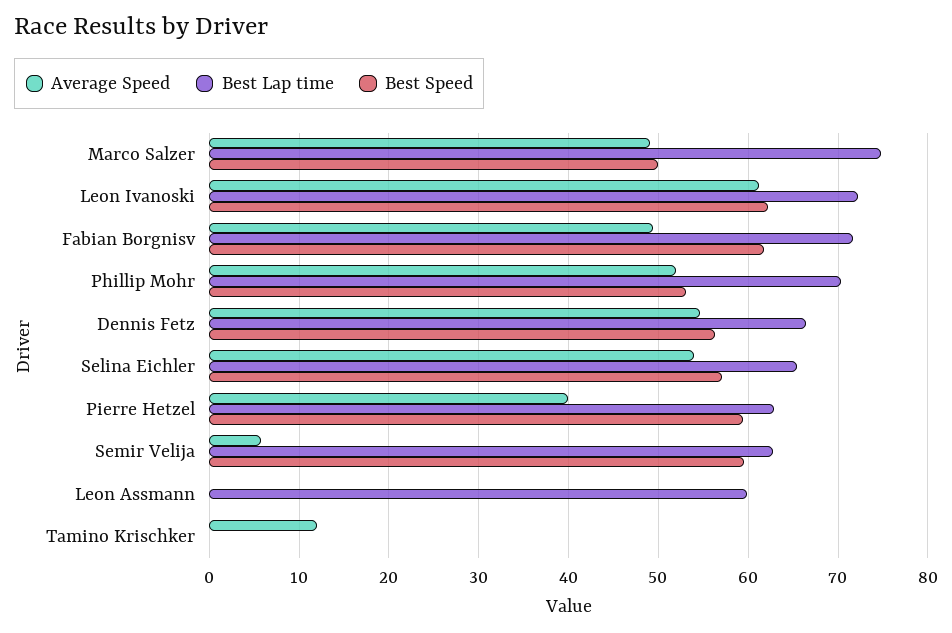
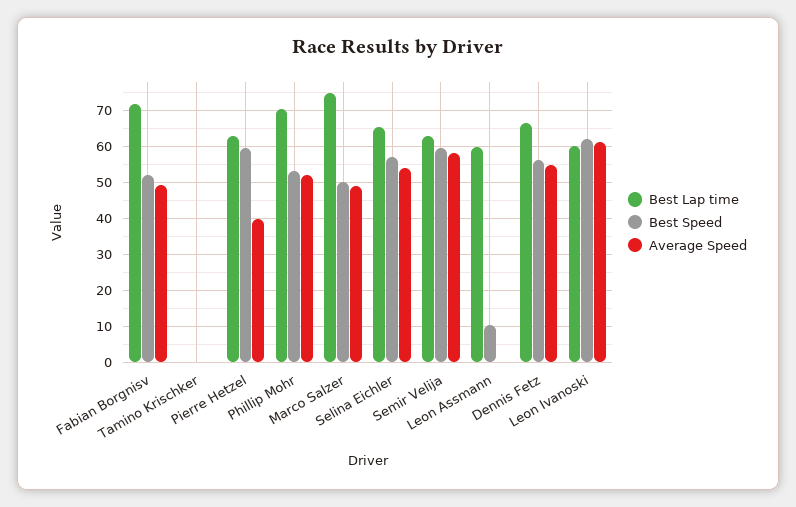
  {
    "Average Speed": {
      "Marco Salzer": 49,
      "Leon Ivanoski": 61,
      "Fabian Borgnisv": 49,
      "Phillip Mohr": 52,
      "Dennis Fetz": 55,
      "Selina Eichler": 54,
      "Pierre Hetzel": 40,
-     "Semir Velija": 6,
+     "Semir Velija": 58,
      "Leon Assmann": 0,
-     "Tamino Krischker": 12
+     "Tamino Krischker": 0
    },
    "Best Lap time": {
      "Marco Salzer": 75,
-     "Leon Ivanoski": 72,
+     "Leon Ivanoski": 60,
      "Fabian Borgnisv": 72,
      "Phillip Mohr": 70,
      "Dennis Fetz": 66,
      "Selina Eichler": 65,
      "Pierre Hetzel": 63,
      "Semir Velija": 63,
      "Leon Assmann": 60,
      "Tamino Krischker": 0
    },
    "Best Speed": {
      "Marco Salzer": 50,
      "Leon Ivanoski": 62,
-     "Fabian Borgnisv": 62,
+     "Fabian Borgnisv": 52,
      "Phillip Mohr": 53,
      "Dennis Fetz": 56,
      "Selina Eichler": 57,
      "Pierre Hetzel": 59,
      "Semir Velija": 60,
-     "Leon Assmann": 0,
+     "Leon Assmann": 10,
      "Tamino Krischker": 0
    }
  }

